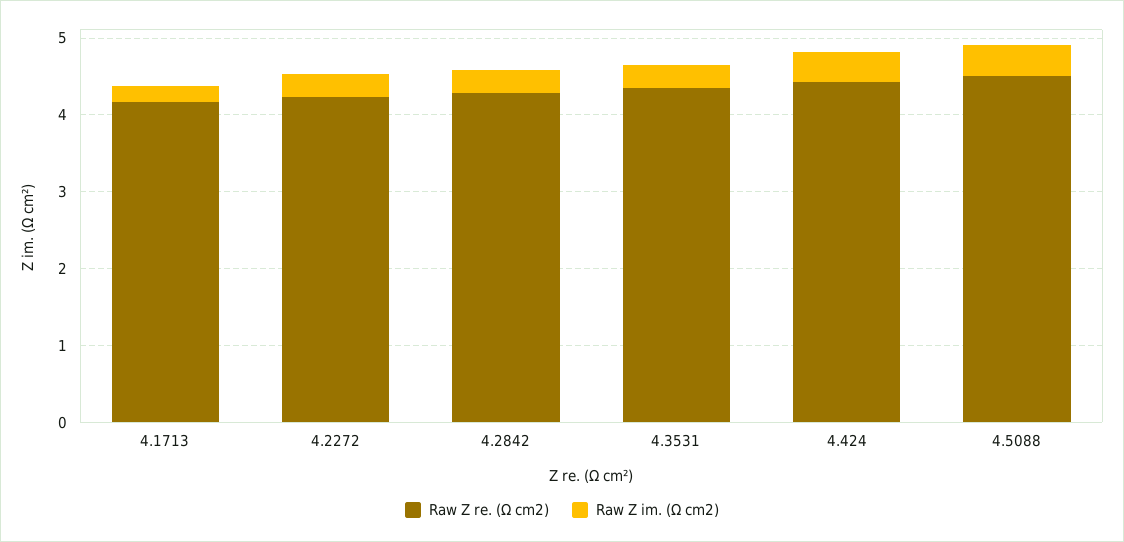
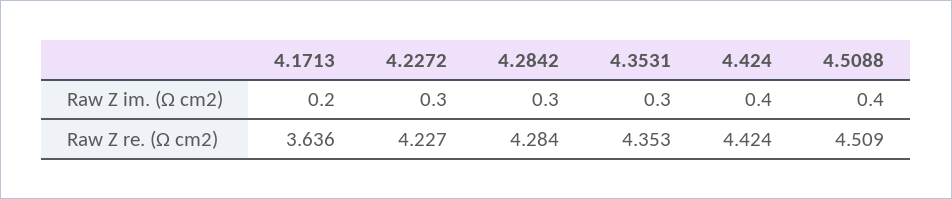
  {
    "Raw Z re. (Ω cm2)": {
-     "4.1713": 4.2,
+     "4.1713": 3.636,
      "4.2272": 4.227,
      "4.2842": 4.284,
      "4.3531": 4.353,
      "4.424": 4.424,
      "4.5088": 4.509
    },
    "Raw Z im. (Ω cm2)": {
      "4.1713": 0.2,
      "4.2272": 0.3,
      "4.2842": 0.3,
      "4.3531": 0.3,
      "4.424": 0.4,
      "4.5088": 0.4
    }
  }

